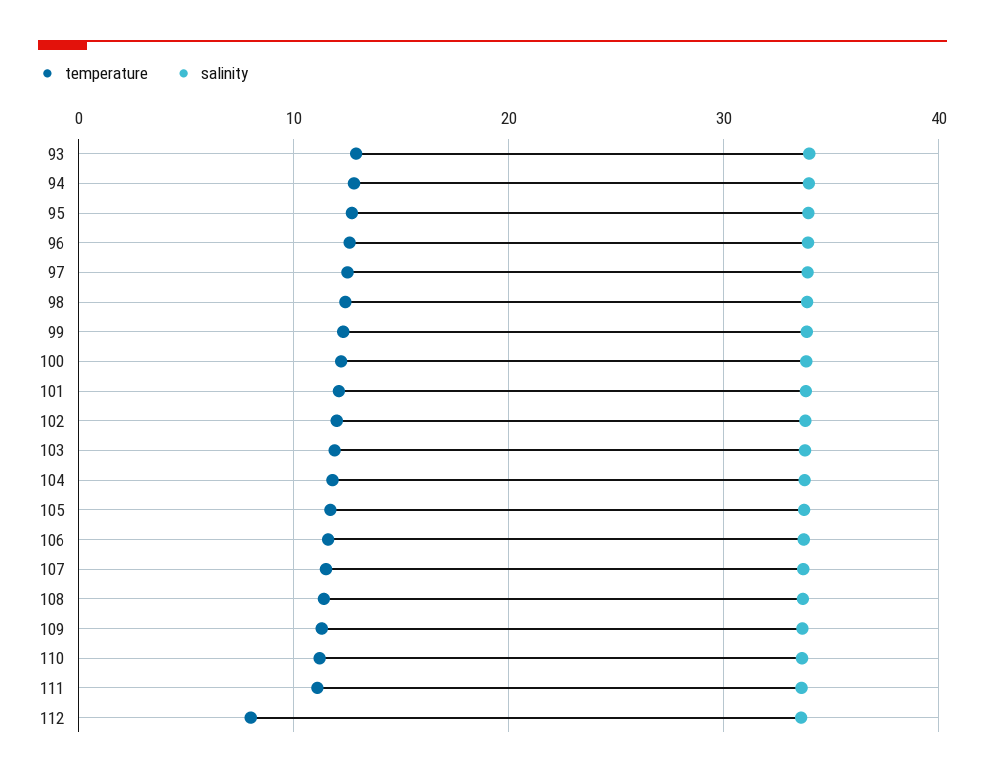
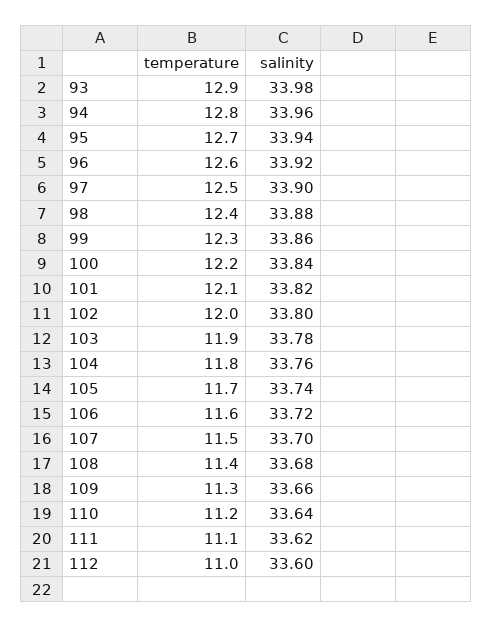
  {
    "temperature": {
      "93": 12.9,
      "94": 12.8,
      "95": 12.7,
      "96": 12.6,
      "97": 12.5,
      "98": 12.4,
      "99": 12.3,
      "100": 12.2,
      "101": 12.1,
      "102": 12,
      "103": 11.9,
      "104": 11.8,
      "105": 11.7,
      "106": 11.6,
      "107": 11.5,
      "108": 11.4,
      "109": 11.3,
      "110": 11.2,
      "111": 11.1,
-     "112": 8
+     "112": 11
    },
    "salinity": {
      "93": 33.98,
      "94": 33.96,
      "95": 33.94,
      "96": 33.92,
      "97": 33.9,
      "98": 33.88,
      "99": 33.86,
      "100": 33.84,
      "101": 33.82,
      "102": 33.8,
      "103": 33.78,
      "104": 33.76,
      "105": 33.74,
      "106": 33.72,
      "107": 33.7,
      "108": 33.68,
      "109": 33.66,
      "110": 33.64,
      "111": 33.62,
      "112": 33.6
    }
  }

